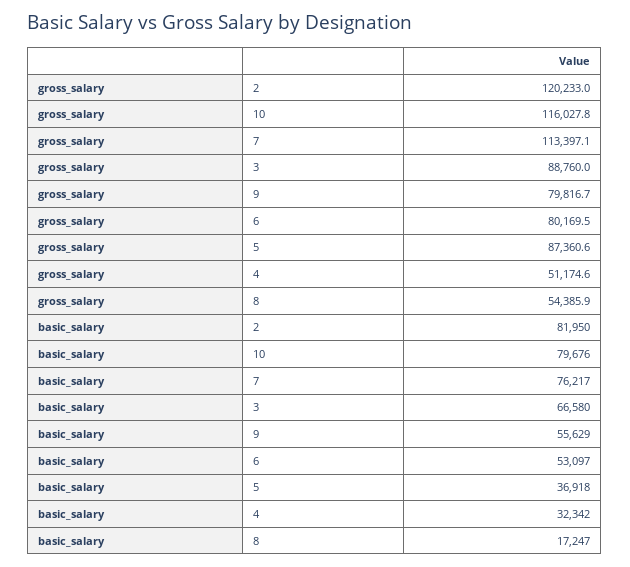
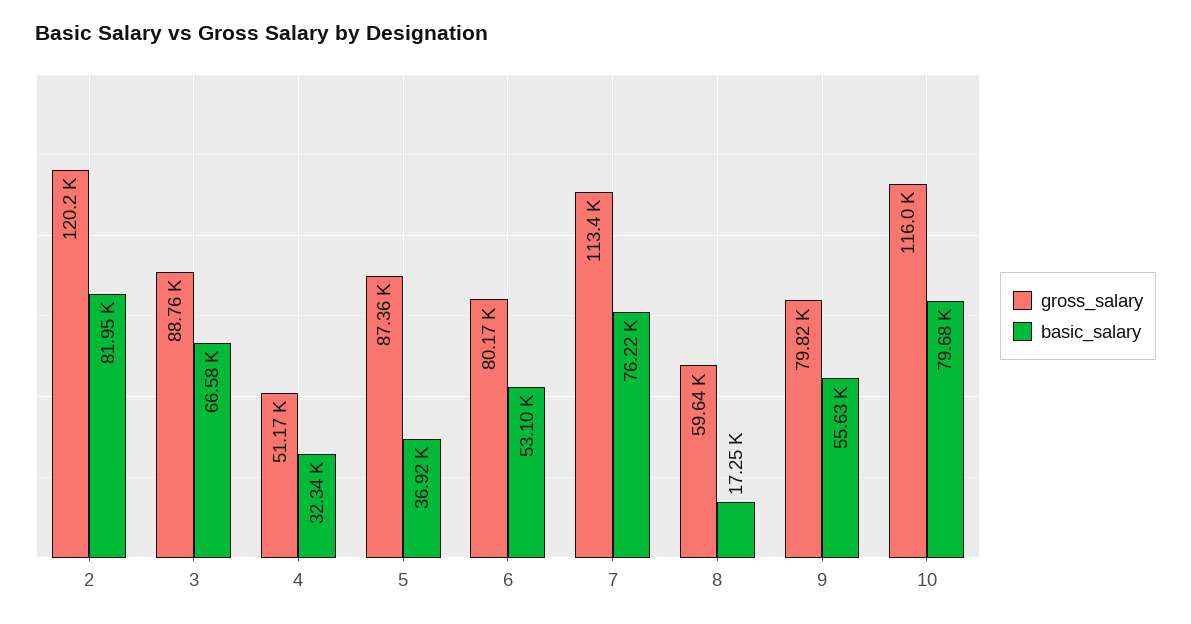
  {
    "gross_salary": {
      "2": 120233,
      "10": 116027.8,
      "7": 113397.1,
      "3": 88760,
      "9": 79816.7,
      "6": 80169.5,
      "5": 87360.6,
      "4": 51174.6,
-     "8": 54385.9
+     "8": 59640
    },
    "basic_salary": {
      "2": 81950,
      "10": 79676,
      "7": 76217,
      "3": 66580,
      "9": 55629,
      "6": 53097,
      "5": 36918,
      "4": 32342,
      "8": 17247
    }
  }

